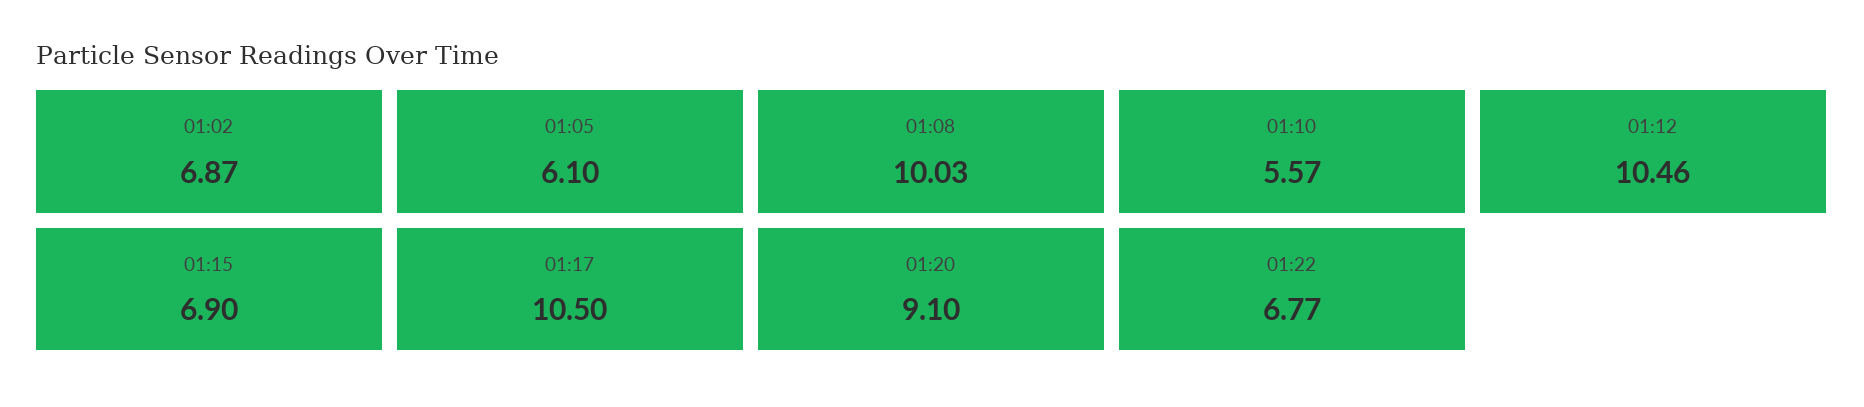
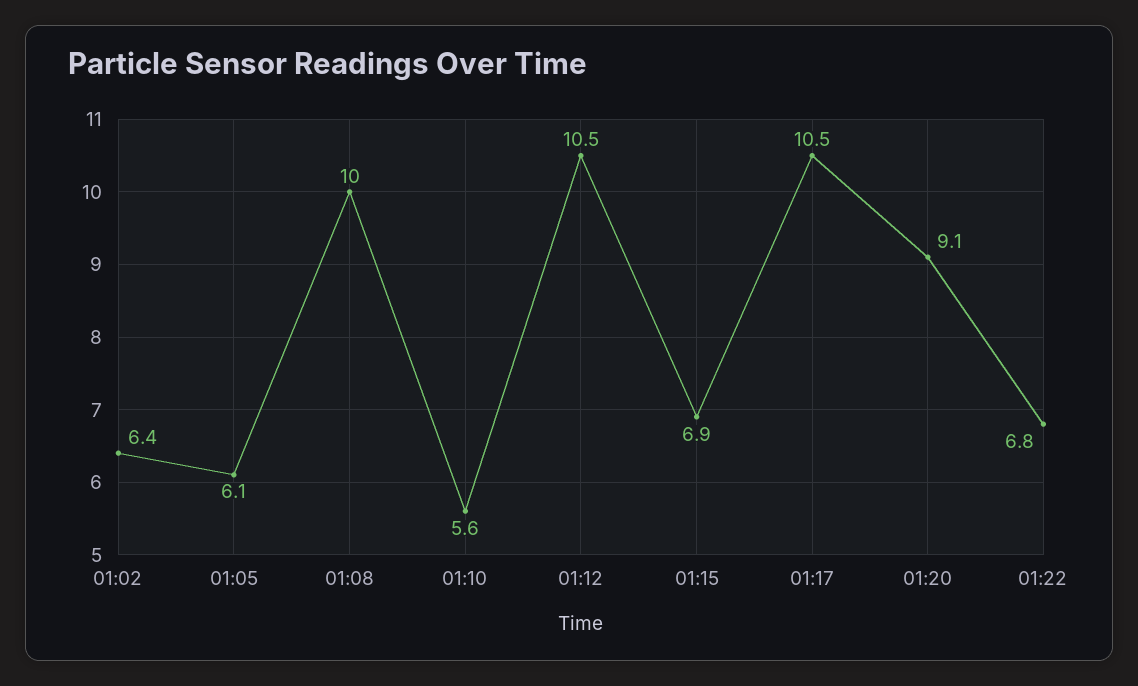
  {
-   "01:02": 6.87,
+   "01:02": 6.4,
    "01:05": 6.1,
    "01:08": 10.03,
    "01:10": 5.57,
    "01:12": 10.46,
    "01:15": 6.9,
    "01:17": 10.5,
    "01:20": 9.1,
    "01:22": 6.77
  }

